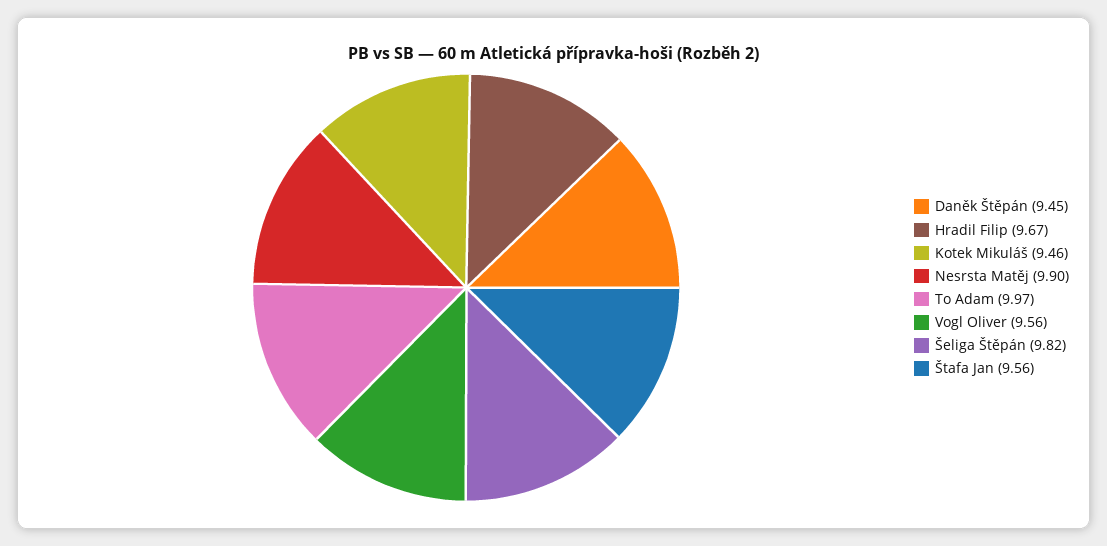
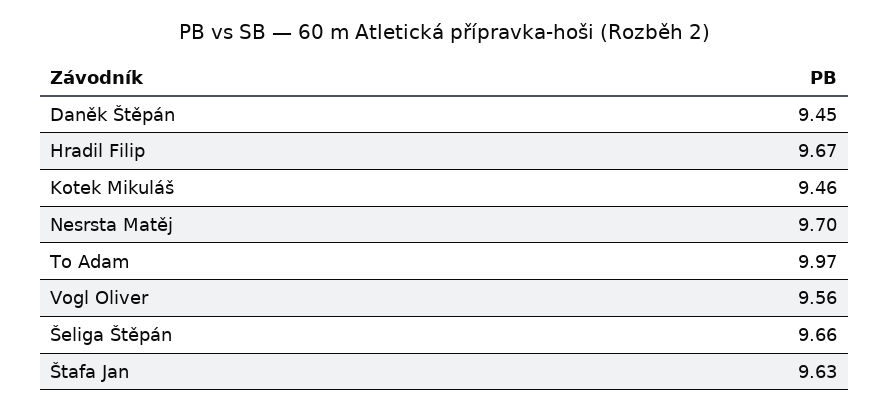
  {
    "Daněk Štěpán": 9.45,
    "Hradil Filip": 9.67,
    "Kotek Mikuláš": 9.46,
-   "Nesrsta Matěj": 9.9,
+   "Nesrsta Matěj": 9.7,
    "To Adam": 9.97,
    "Vogl Oliver": 9.56,
-   "Šeliga Štěpán": 9.82,
+   "Šeliga Štěpán": 9.66,
-   "Štafa Jan": 9.56
+   "Štafa Jan": 9.63
  }

